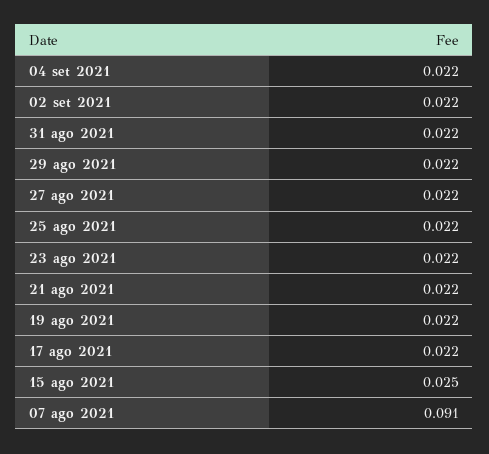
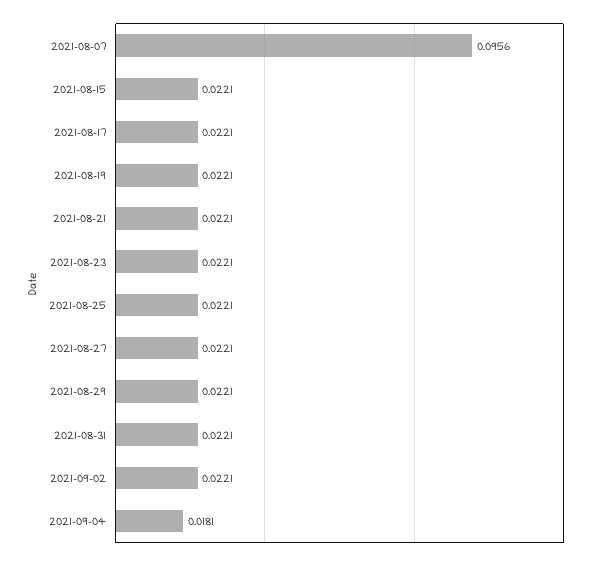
  {
-   "04 set 2021": 0.022,
+   "04 set 2021": 0.0181,
    "02 set 2021": 0.0221,
    "31 ago 2021": 0.0221,
    "29 ago 2021": 0.0221,
    "27 ago 2021": 0.0221,
    "25 ago 2021": 0.0221,
    "23 ago 2021": 0.0221,
    "21 ago 2021": 0.0221,
    "19 ago 2021": 0.0221,
    "17 ago 2021": 0.0221,
-   "15 ago 2021": 0.025,
+   "15 ago 2021": 0.0221,
-   "07 ago 2021": 0.091
+   "07 ago 2021": 0.0956
  }

